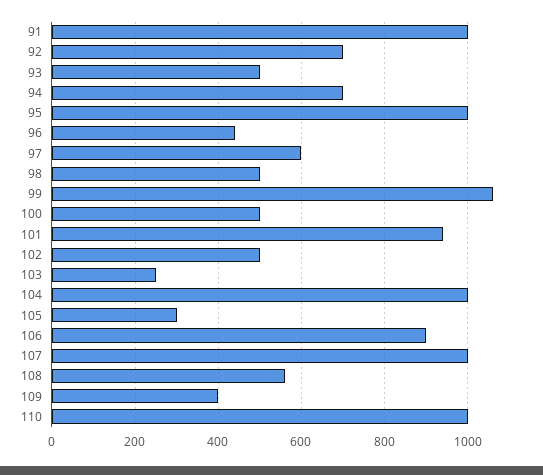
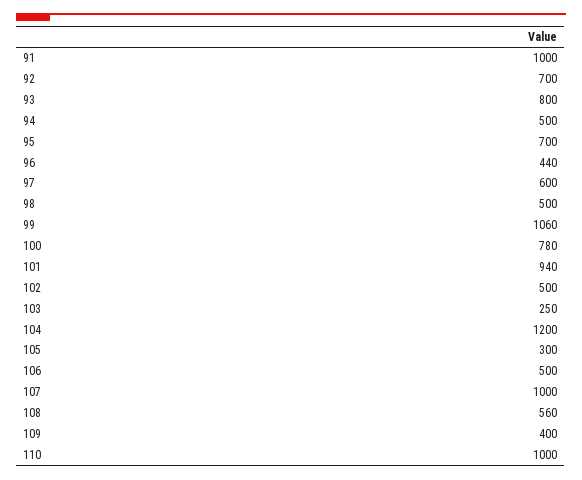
  {
    "91": 1000,
    "92": 700,
-   "93": 500,
+   "93": 800,
-   "94": 700,
+   "94": 500,
-   "95": 1000,
+   "95": 700,
    "96": 440,
    "97": 600,
    "98": 500,
    "99": 1060,
-   "100": 500,
+   "100": 780,
    "101": 940,
    "102": 500,
    "103": 250,
-   "104": 1000,
+   "104": 1200,
    "105": 300,
-   "106": 900,
+   "106": 500,
    "107": 1000,
    "108": 560,
    "109": 400,
    "110": 1000
  }

